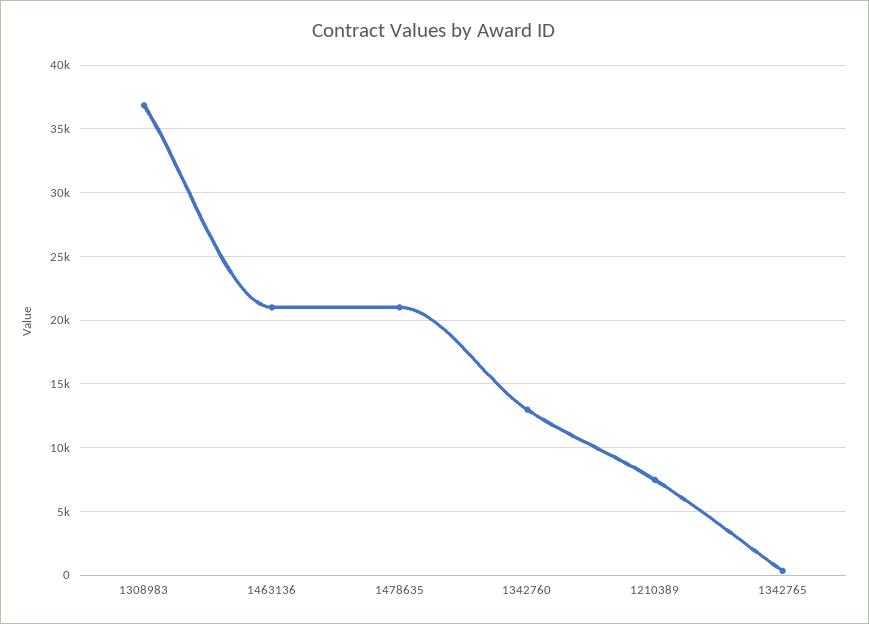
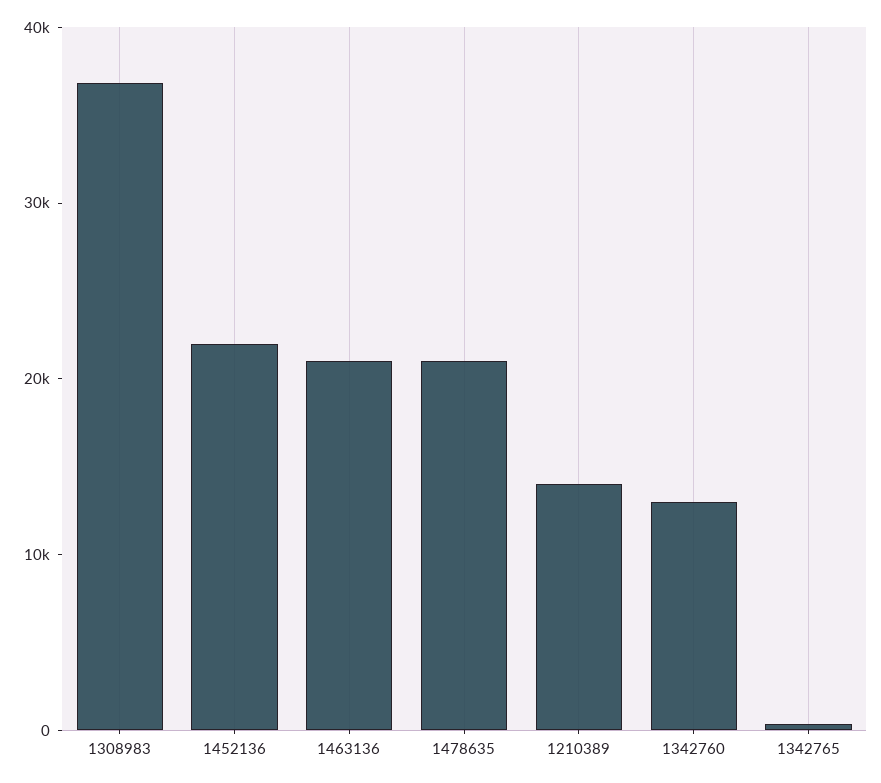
  {
    "1308983": 37000,
    "1463136": 21000,
    "1478635": 21000,
    "1342760": 13000,
-   "1210389": 7500,
+   "1210389": 14000,
-   "1342765": 500
+   "1342765": 500,
+   "1452136": 22000
  }

